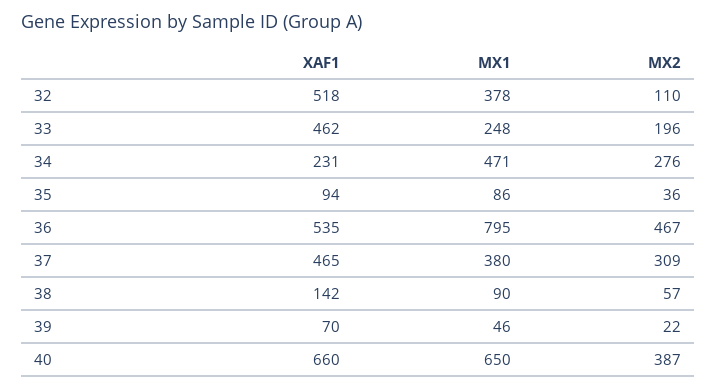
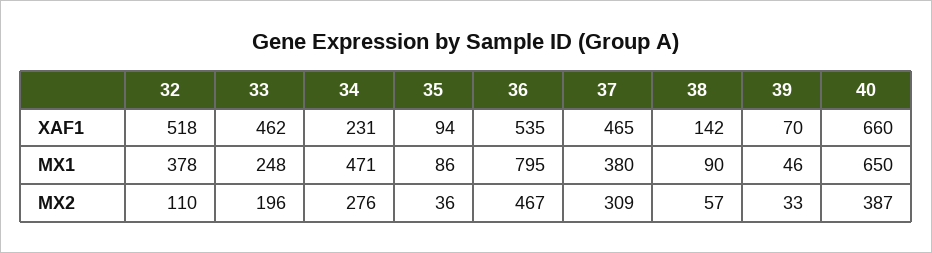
  {
    "XAF1": {
      "32": 518,
      "33": 462,
      "34": 231,
      "35": 94,
      "36": 535,
      "37": 465,
      "38": 142,
      "39": 70,
      "40": 660
    },
    "MX1": {
      "32": 378,
      "33": 248,
      "34": 471,
      "35": 86,
      "36": 795,
      "37": 380,
      "38": 90,
      "39": 46,
      "40": 650
    },
    "MX2": {
      "32": 110,
      "33": 196,
      "34": 276,
      "35": 36,
      "36": 467,
      "37": 309,
      "38": 57,
-     "39": 22,
+     "39": 33,
      "40": 387
    }
  }

